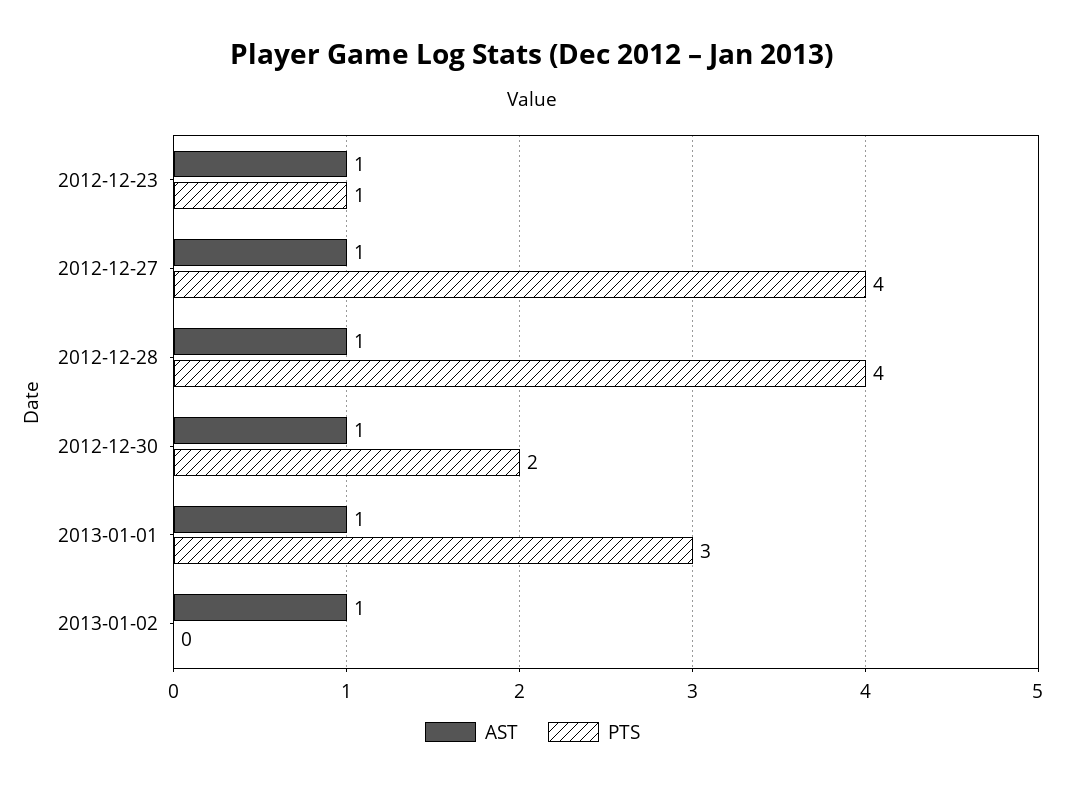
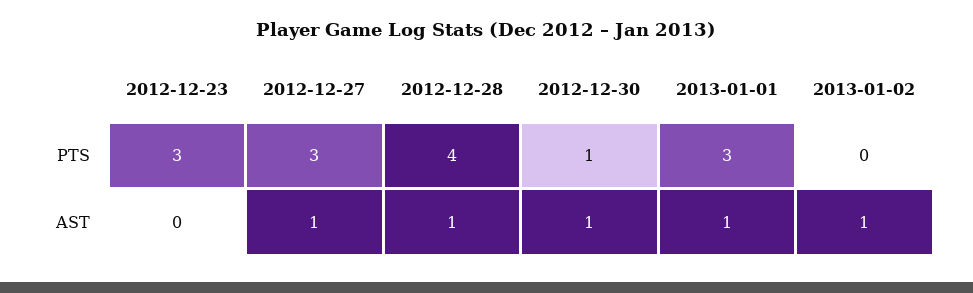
  {
    "AST": {
-     "2012-12-23": 1,
+     "2012-12-23": 0,
      "2012-12-27": 1,
      "2012-12-28": 1,
      "2012-12-30": 1,
      "2013-01-01": 1,
      "2013-01-02": 1
    },
    "PTS": {
-     "2012-12-23": 1,
+     "2012-12-23": 3,
-     "2012-12-27": 4,
+     "2012-12-27": 3,
      "2012-12-28": 4,
-     "2012-12-30": 2,
+     "2012-12-30": 1,
      "2013-01-01": 3,
      "2013-01-02": 0
    }
  }

